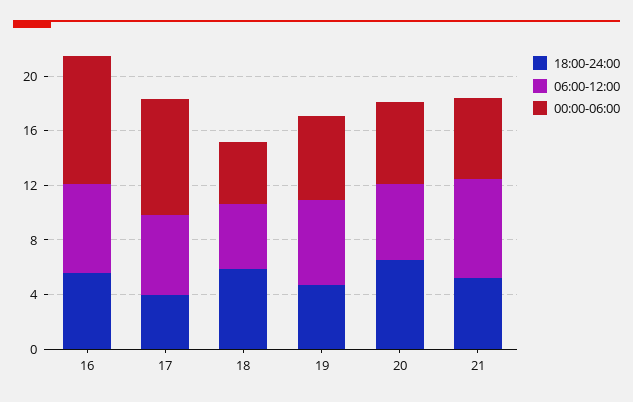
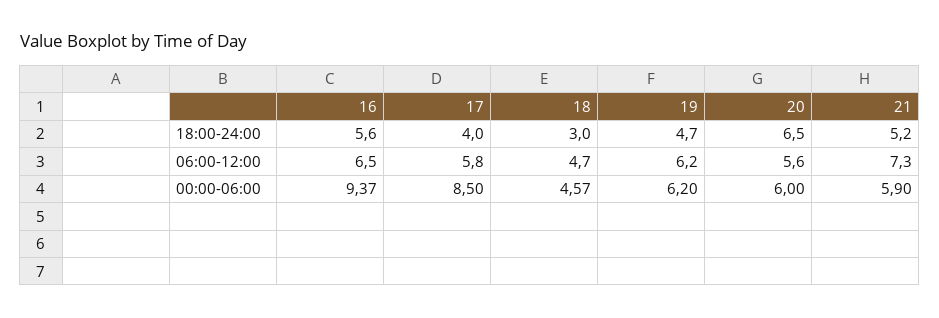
  {
    "18:00-24:00": {
      "16": 5.6,
      "17": 4,
-     "18": 6,
+     "18": 3,
      "19": 4.7,
      "20": 6.5,
      "21": 5.2
    },
    "06:00-12:00": {
      "16": 6.5,
      "17": 5.8,
      "18": 4.7,
      "19": 6.2,
      "20": 5.6,
      "21": 7.3
    },
    "00:00-06:00": {
      "16": 9.37,
      "17": 8.5,
      "18": 4.57,
      "19": 6.2,
      "20": 6,
      "21": 5.9
    }
  }

